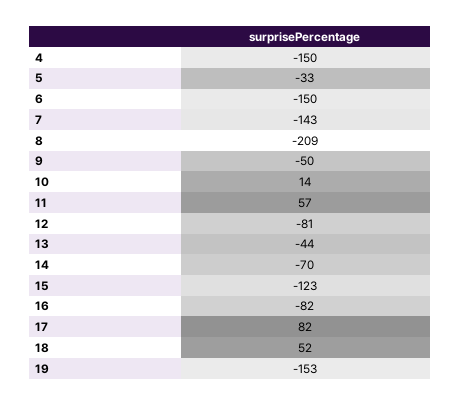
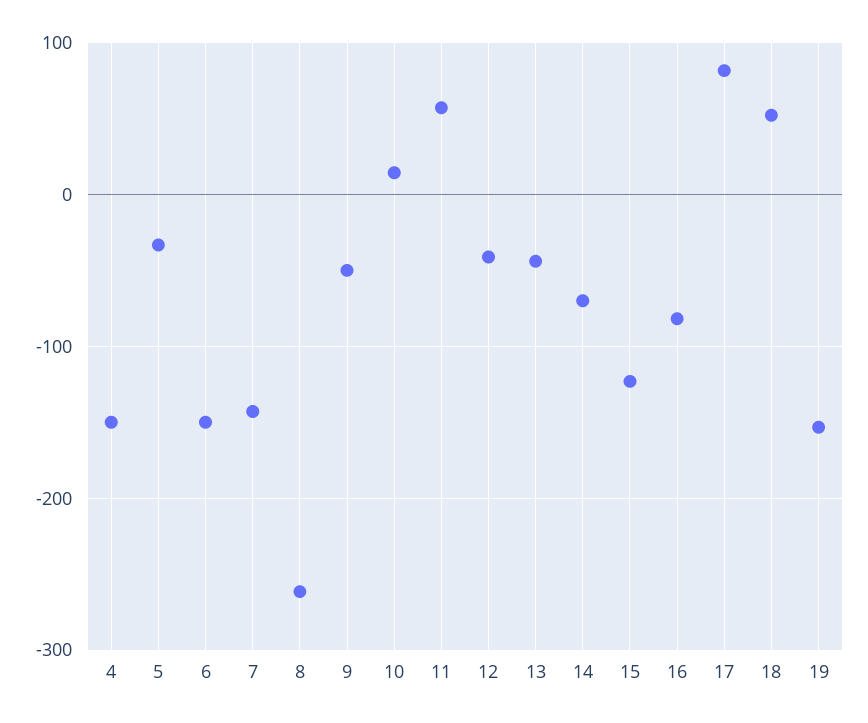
  {
    "4": -150,
    "5": -33,
    "6": -150,
    "7": -143,
-   "8": -209,
+   "8": -260,
    "9": -50,
    "10": 14,
    "11": 57,
-   "12": -81,
+   "12": -40,
    "13": -44,
    "14": -70,
    "15": -123,
    "16": -82,
    "17": 82,
    "18": 52,
    "19": -153
  }

